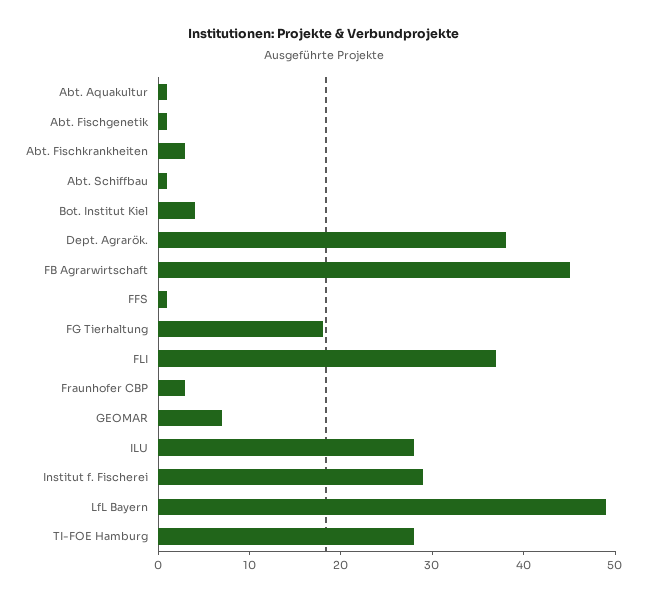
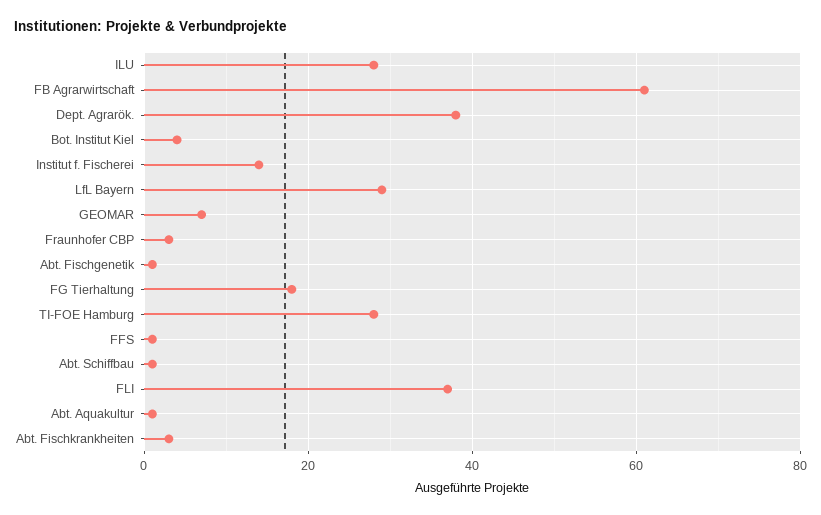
  {
    "Abt. Aquakultur": 1,
    "Abt. Fischgenetik": 1,
    "Abt. Fischkrankheiten": 3,
    "Abt. Schiffbau": 1,
    "Bot. Institut Kiel": 4,
    "Dept. Agrarök.": 38,
-   "FB Agrarwirtschaft": 45,
+   "FB Agrarwirtschaft": 60,
    "FFS": 1,
    "FG Tierhaltung": 18,
    "FLI": 37,
    "Fraunhofer CBP": 3,
    "GEOMAR": 7,
    "ILU": 28,
-   "Institut f. Fischerei": 29,
+   "Institut f. Fischerei": 15,
-   "LfL Bayern": 49,
+   "LfL Bayern": 30,
    "TI-FOE Hamburg": 28
  }

